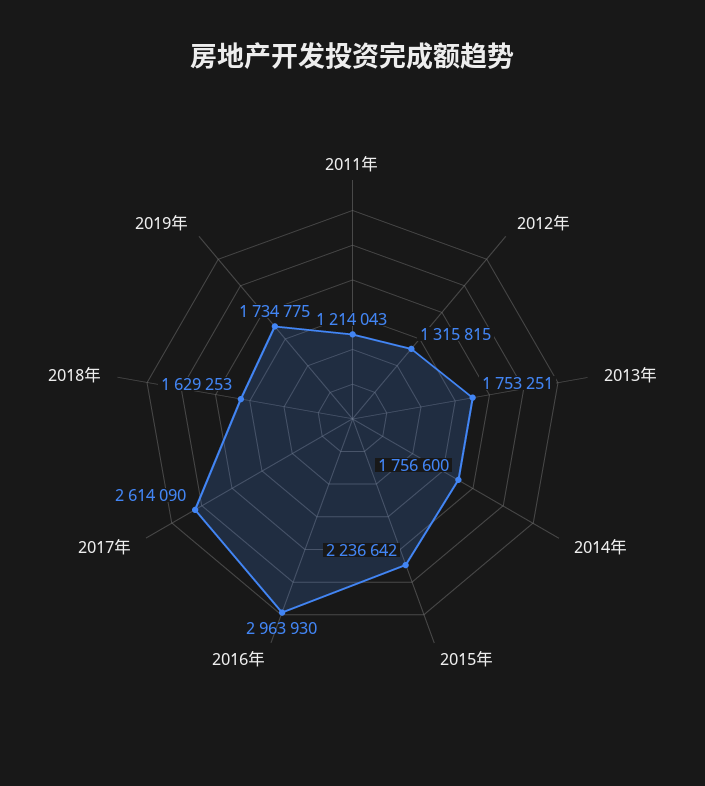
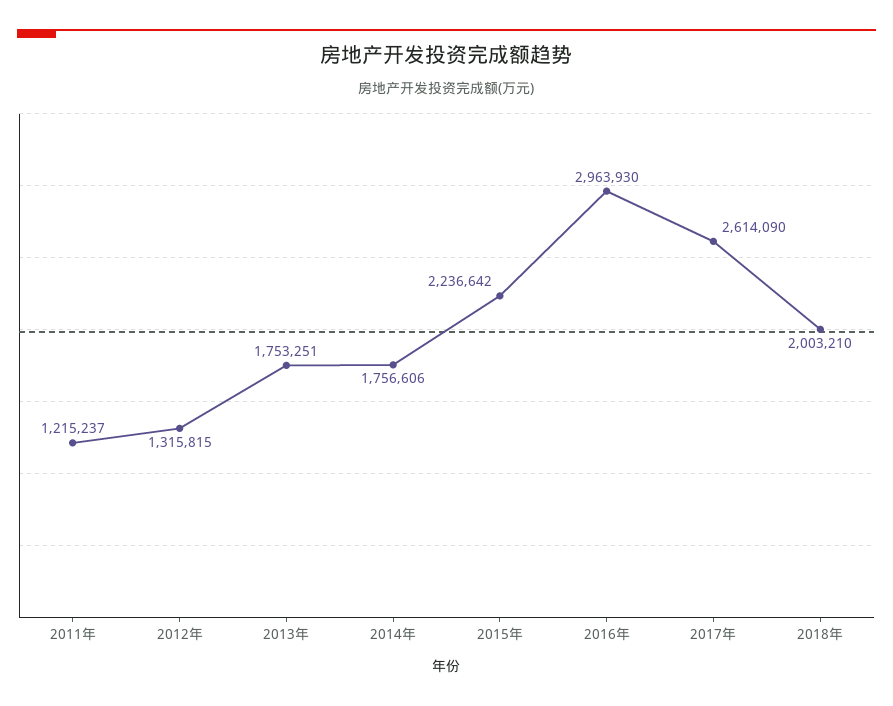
  {
-   "2011年": 1214043,
+   "2011年": 1215237,
    "2012年": 1315815,
    "2013年": 1753251,
-   "2014年": 1756600,
+   "2014年": 1756606,
    "2015年": 2236642,
    "2016年": 2963930,
    "2017年": 2614090,
-   "2018年": 1629253,
+   "2018年": 2003210
-   "2019年": 1734775
  }

